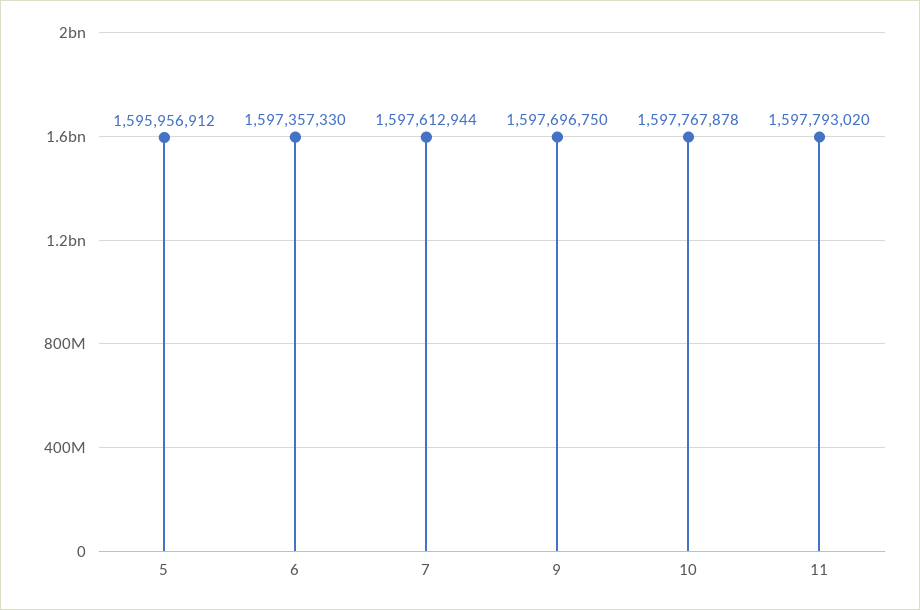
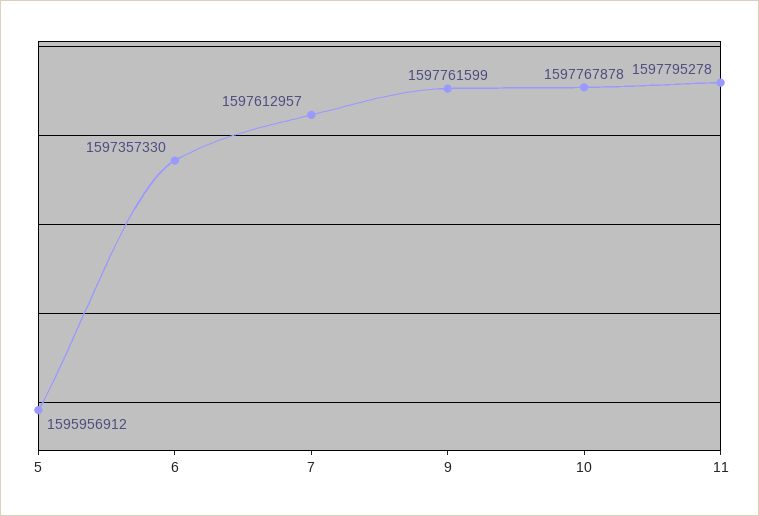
  {
    "5": 1595956912,
    "6": 1597357330,
-   "7": 1597612944,
+   "7": 1597612957,
-   "9": 1597696750,
+   "9": 1597761599,
    "10": 1597767878,
-   "11": 1597793020
+   "11": 1597795278
  }

